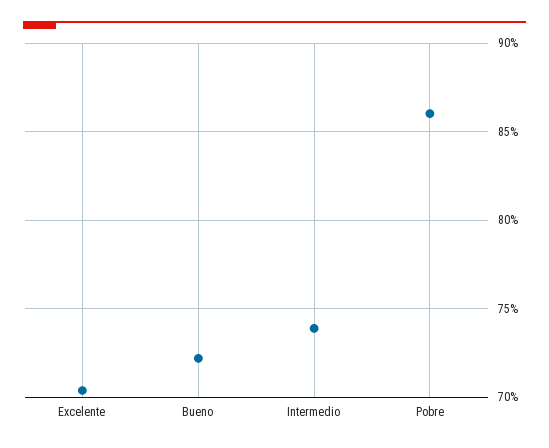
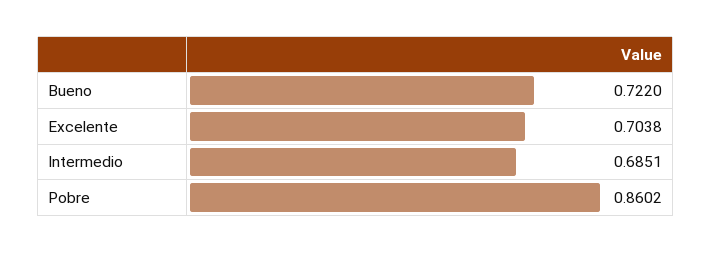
  {
    "Excelente": 0.7038,
    "Bueno": 0.722,
-   "Intermedio": 0.74,
+   "Intermedio": 0.6851,
    "Pobre": 0.8602
  }

